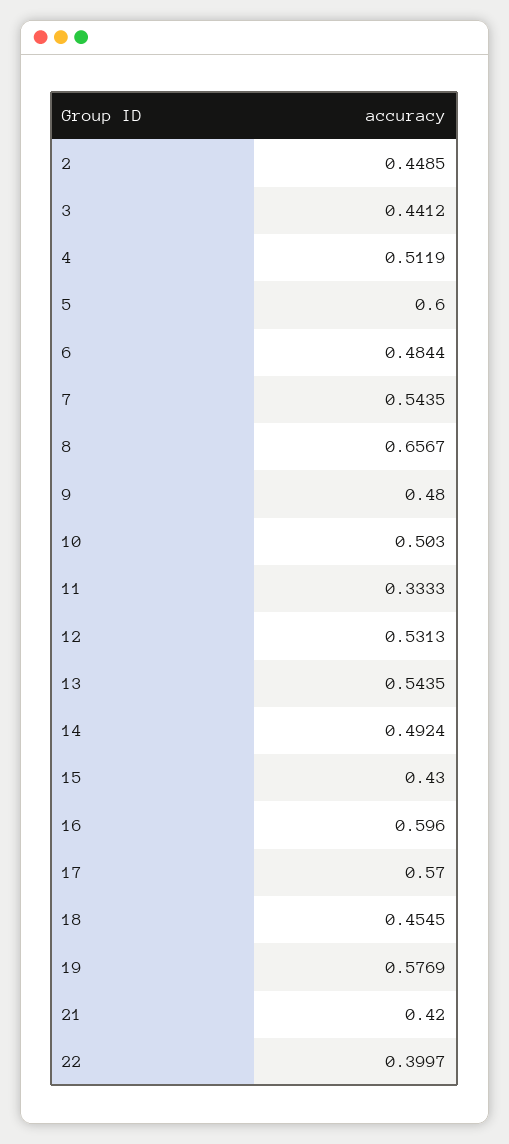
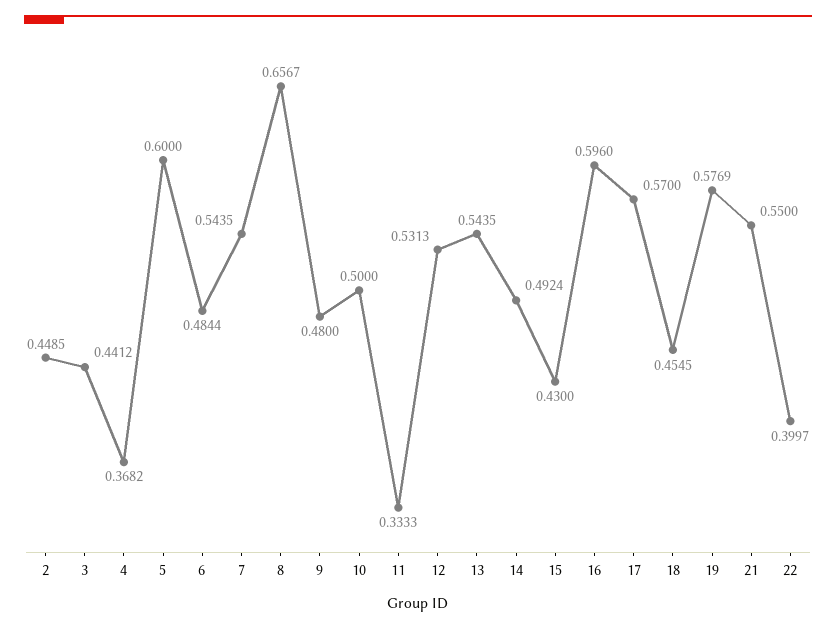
  {
    "2": 0.4485,
    "3": 0.4412,
-   "4": 0.5119,
+   "4": 0.3682,
    "5": 0.6,
    "6": 0.4844,
    "7": 0.5435,
    "8": 0.6567,
    "9": 0.48,
-   "10": 0.503,
+   "10": 0.5,
    "11": 0.3333,
    "12": 0.5313,
    "13": 0.5435,
    "14": 0.4924,
    "15": 0.43,
    "16": 0.596,
    "17": 0.57,
    "18": 0.4545,
    "19": 0.5769,
-   "21": 0.42,
+   "21": 0.55,
    "22": 0.3997
  }

